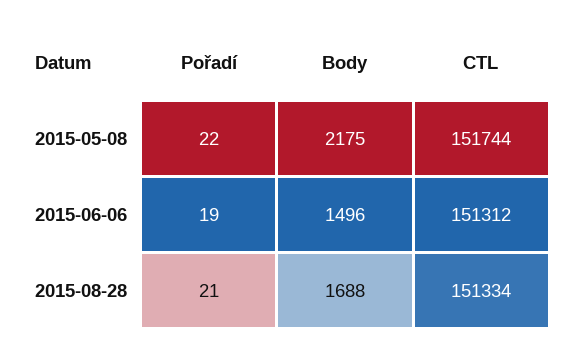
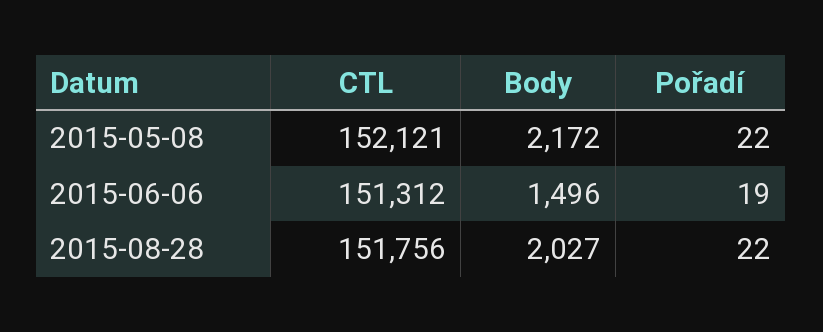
  {
    "Pořadí": {
      "2015-05-08": 22,
      "2015-06-06": 19,
-     "2015-08-28": 21
+     "2015-08-28": 22
    },
    "Body": {
-     "2015-05-08": 2175,
+     "2015-05-08": 2172,
      "2015-06-06": 1496,
-     "2015-08-28": 1688
+     "2015-08-28": 2027
    },
    "CTL": {
-     "2015-05-08": 151744,
+     "2015-05-08": 152121,
      "2015-06-06": 151312,
-     "2015-08-28": 151334
+     "2015-08-28": 151756
    }
  }

